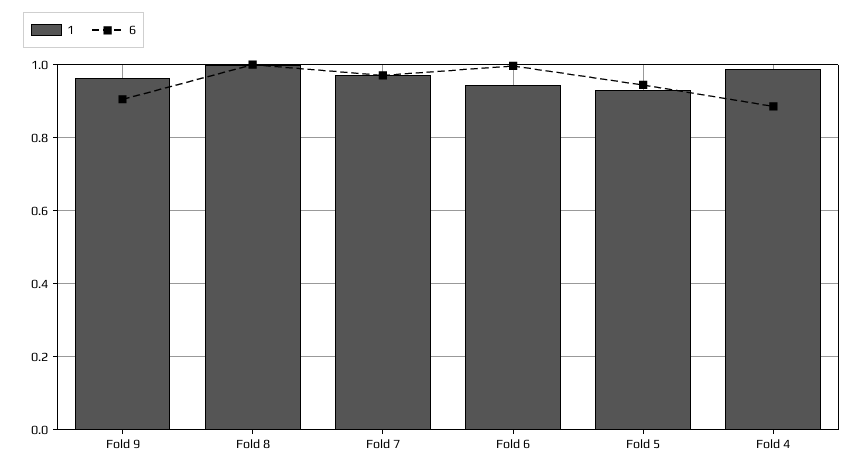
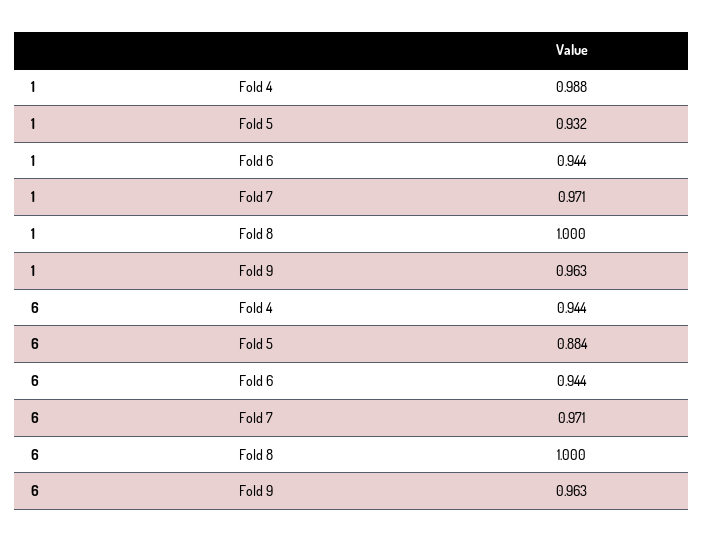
  {
    "1": {
      "Fold 9": 0.963,
      "Fold 8": 1,
      "Fold 7": 0.971,
      "Fold 6": 0.944,
      "Fold 5": 0.932,
      "Fold 4": 0.988
    },
    "6": {
-     "Fold 9": 0.9,
+     "Fold 9": 0.963,
      "Fold 8": 1,
      "Fold 7": 0.971,
-     "Fold 6": 1,
+     "Fold 6": 0.944,
-     "Fold 5": 0.94,
+     "Fold 5": 0.884,
-     "Fold 4": 0.88
+     "Fold 4": 0.944
    }
  }

